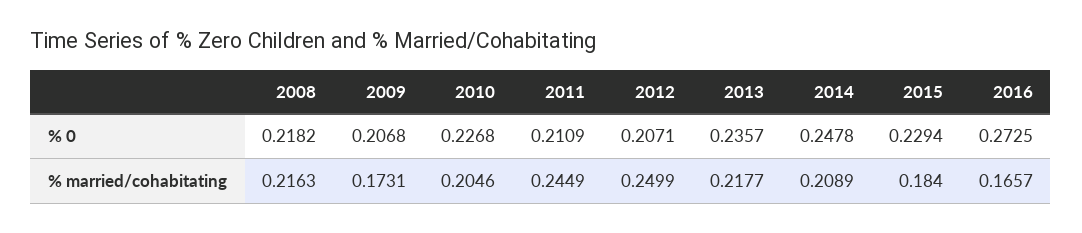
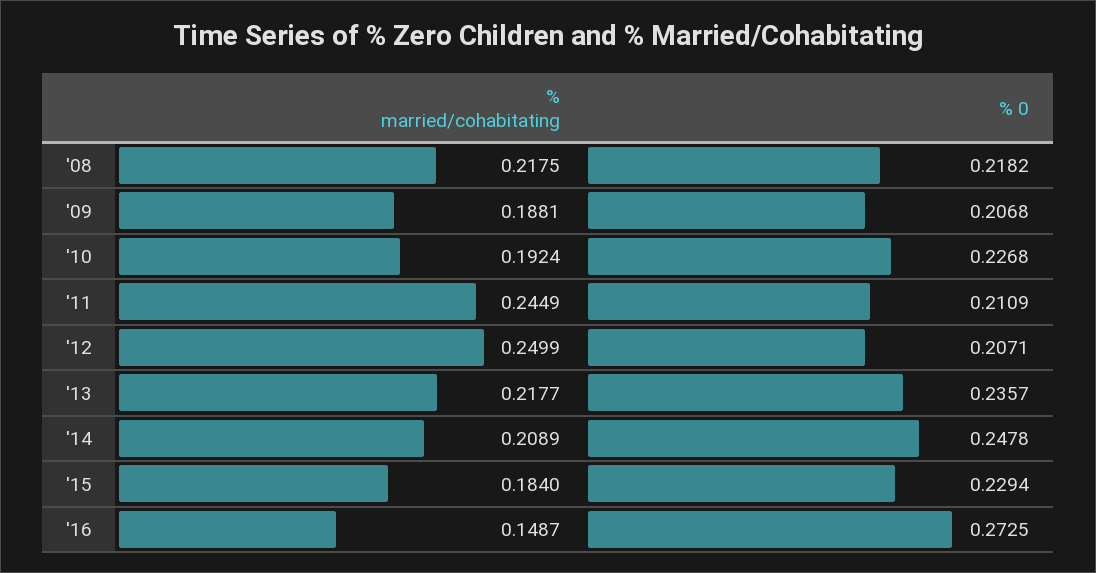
  {
    "2008": {
      "% 0": 0.2182,
-     "% married/cohabitating": 0.2163
+     "% married/cohabitating": 0.2175
    },
    "2009": {
      "% 0": 0.2068,
-     "% married/cohabitating": 0.1731
+     "% married/cohabitating": 0.1881
    },
    "2010": {
      "% 0": 0.2268,
-     "% married/cohabitating": 0.2046
+     "% married/cohabitating": 0.1924
    },
    "2011": {
      "% 0": 0.2109,
      "% married/cohabitating": 0.2449
    },
    "2012": {
      "% 0": 0.2071,
      "% married/cohabitating": 0.2499
    },
    "2013": {
      "% 0": 0.2357,
      "% married/cohabitating": 0.2177
    },
    "2014": {
      "% 0": 0.2478,
      "% married/cohabitating": 0.2089
    },
    "2015": {
      "% 0": 0.2294,
      "% married/cohabitating": 0.184
    },
    "2016": {
      "% 0": 0.2725,
-     "% married/cohabitating": 0.1657
+     "% married/cohabitating": 0.1487
    }
  }

